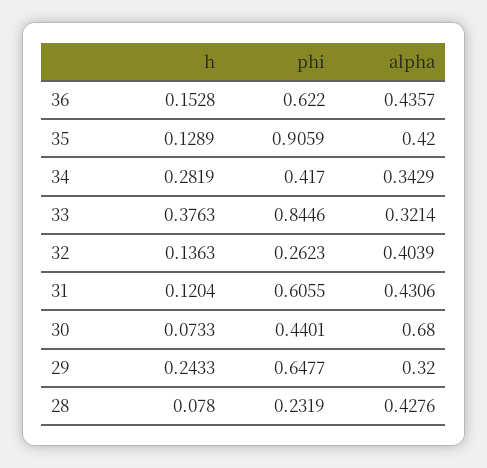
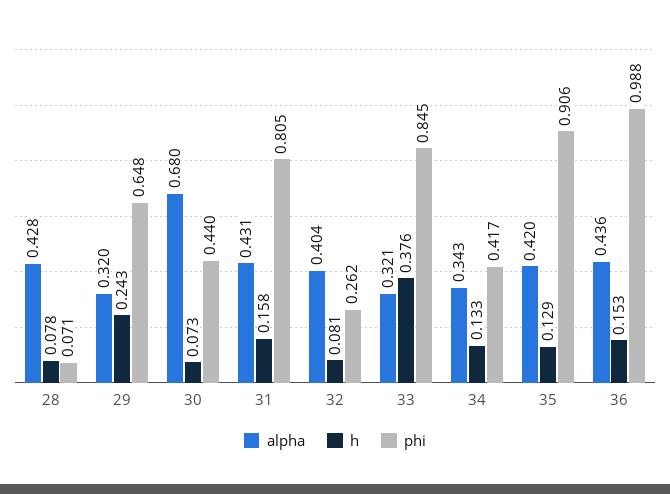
  {
    "h": {
      "36": 0.1528,
      "35": 0.1289,
-     "34": 0.2819,
+     "34": 0.133,
      "33": 0.3763,
-     "32": 0.1363,
+     "32": 0.081,
-     "31": 0.1204,
+     "31": 0.158,
      "30": 0.0733,
      "29": 0.2433,
      "28": 0.078
    },
    "phi": {
-     "36": 0.622,
+     "36": 0.988,
      "35": 0.9059,
      "34": 0.417,
      "33": 0.8446,
      "32": 0.2623,
-     "31": 0.6055,
+     "31": 0.805,
      "30": 0.4401,
      "29": 0.6477,
-     "28": 0.2319
+     "28": 0.071
    },
    "alpha": {
      "36": 0.4357,
      "35": 0.42,
      "34": 0.3429,
      "33": 0.3214,
      "32": 0.4039,
      "31": 0.4306,
      "30": 0.68,
      "29": 0.32,
      "28": 0.4276
    }
  }

